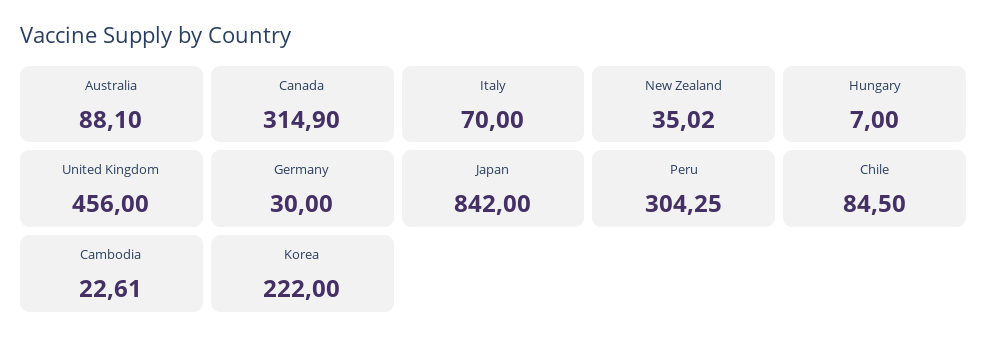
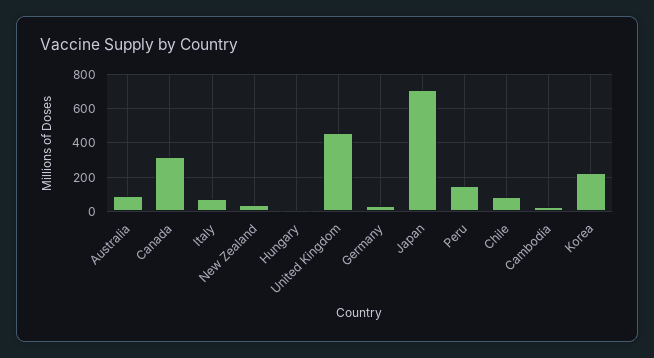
  {
    "Australia": 88.1,
    "Canada": 314.9,
    "Italy": 70,
    "New Zealand": 35.02,
    "Hungary": 7,
    "United Kingdom": 456,
    "Germany": 30,
-   "Japan": 842,
+   "Japan": 700,
-   "Peru": 304.25,
+   "Peru": 150,
    "Chile": 84.5,
    "Cambodia": 22.61,
    "Korea": 222
  }

